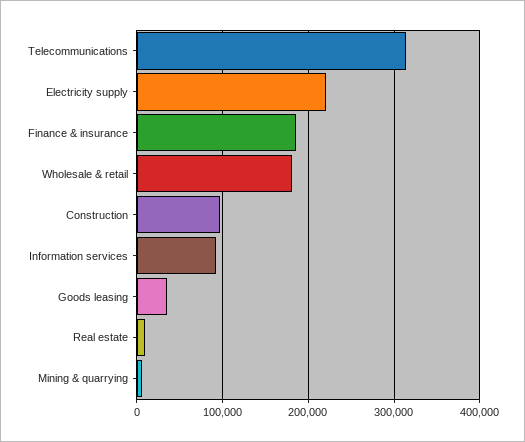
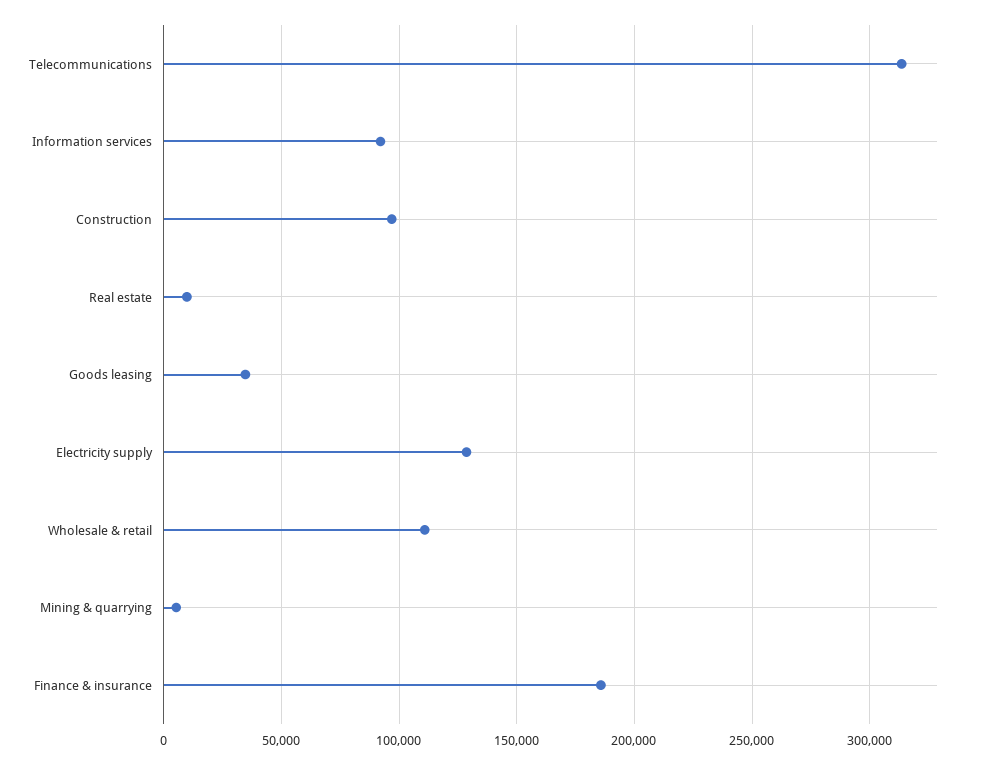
  {
    "Telecommunications": 315000,
-   "Electricity supply": 220000,
+   "Electricity supply": 130000,
    "Finance & insurance": 185000,
-   "Wholesale & retail": 180000,
+   "Wholesale & retail": 110000,
    "Construction": 95000,
    "Information services": 90000,
    "Goods leasing": 35000,
    "Real estate": 10000,
    "Mining & quarrying": 5000
  }

